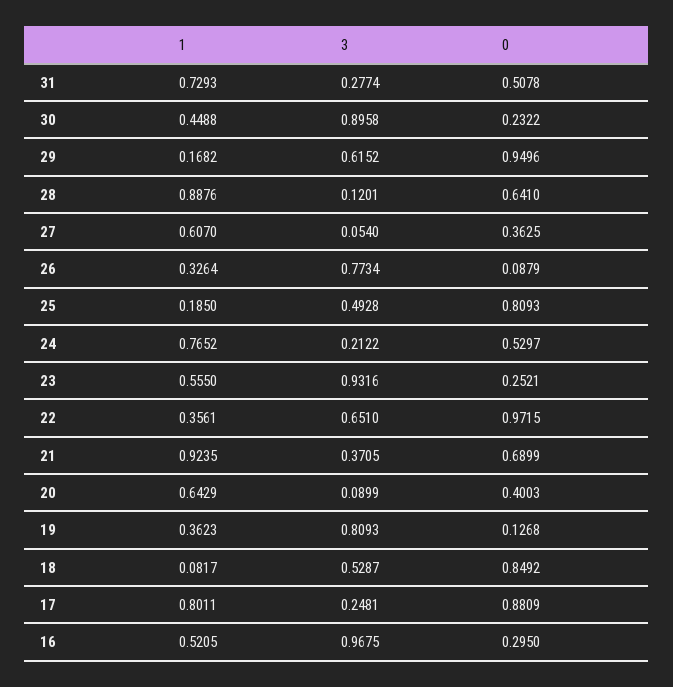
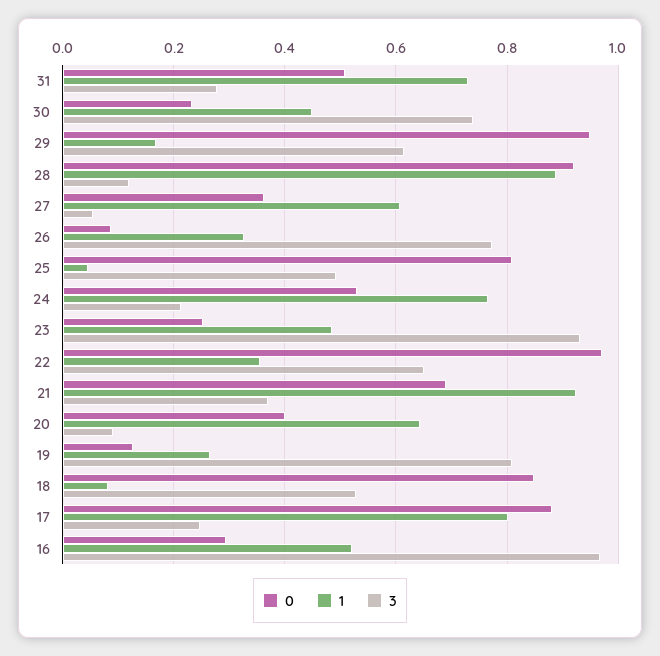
  {
    "1": {
      "31": 0.7293,
      "30": 0.4488,
      "29": 0.1682,
      "28": 0.8876,
      "27": 0.607,
      "26": 0.3264,
-     "25": 0.185,
+     "25": 0.04,
      "24": 0.7652,
-     "23": 0.555,
+     "23": 0.48,
      "22": 0.3561,
      "21": 0.9235,
      "20": 0.6429,
-     "19": 0.3623,
+     "19": 0.26,
      "18": 0.0817,
      "17": 0.8011,
      "16": 0.5205
    },
    "3": {
      "31": 0.2774,
-     "30": 0.8958,
+     "30": 0.74,
      "29": 0.6152,
      "28": 0.1201,
      "27": 0.054,
      "26": 0.7734,
      "25": 0.4928,
      "24": 0.2122,
      "23": 0.9316,
      "22": 0.651,
      "21": 0.3705,
      "20": 0.0899,
      "19": 0.8093,
      "18": 0.5287,
      "17": 0.2481,
      "16": 0.9675
    },
    "0": {
      "31": 0.5078,
      "30": 0.2322,
      "29": 0.9496,
-     "28": 0.641,
+     "28": 0.92,
      "27": 0.3625,
      "26": 0.0879,
      "25": 0.8093,
      "24": 0.5297,
      "23": 0.2521,
      "22": 0.9715,
      "21": 0.6899,
      "20": 0.4003,
      "19": 0.1268,
      "18": 0.8492,
      "17": 0.8809,
      "16": 0.295
    }
  }

